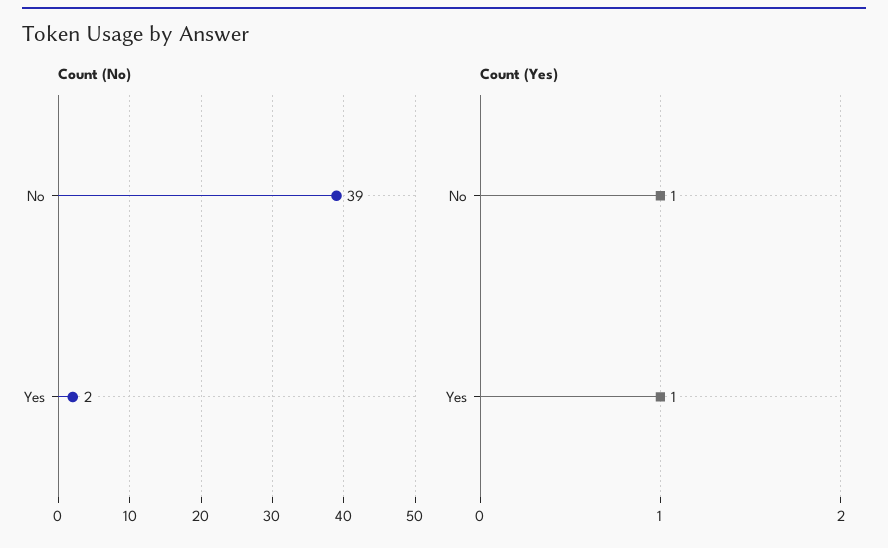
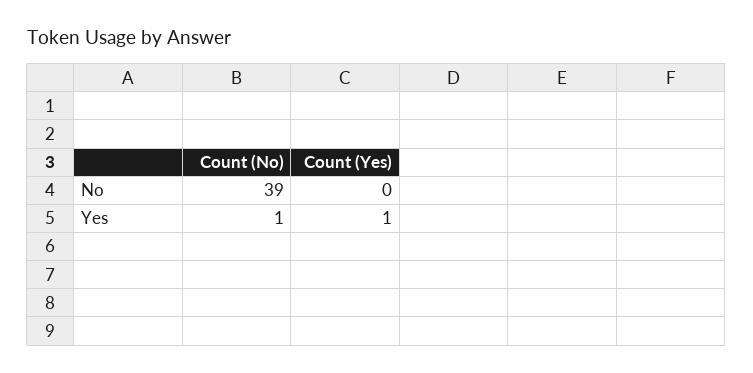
  {
    "Count (No)": {
      "No": 39,
-     "Yes": 2
+     "Yes": 1
    },
    "Count (Yes)": {
-     "No": 1,
+     "No": 0,
      "Yes": 1
    }
  }

